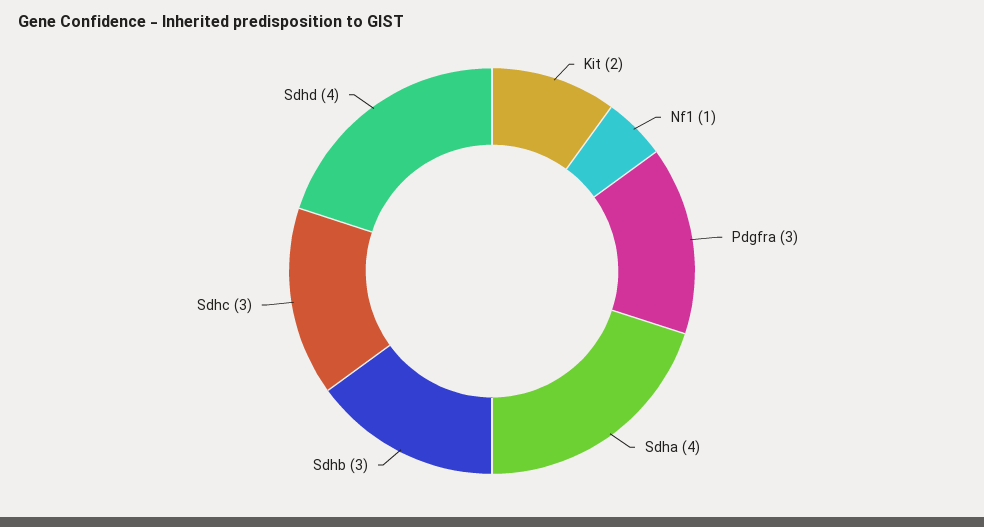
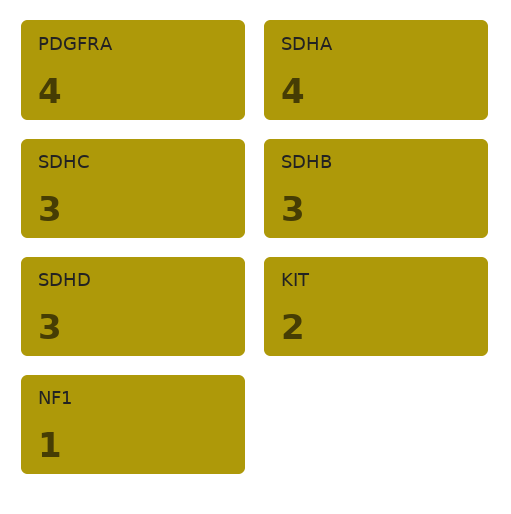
  {
    "Kit": 2,
    "Nf1": 1,
-   "Pdgfra": 3,
+   "Pdgfra": 4,
    "Sdha": 4,
    "Sdhb": 3,
    "Sdhc": 3,
-   "Sdhd": 4
+   "Sdhd": 3
  }

